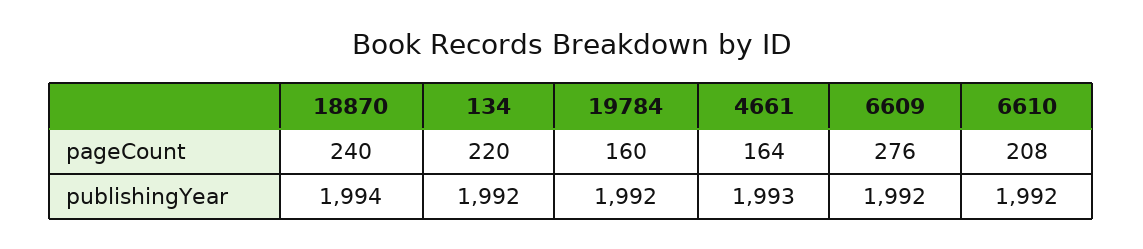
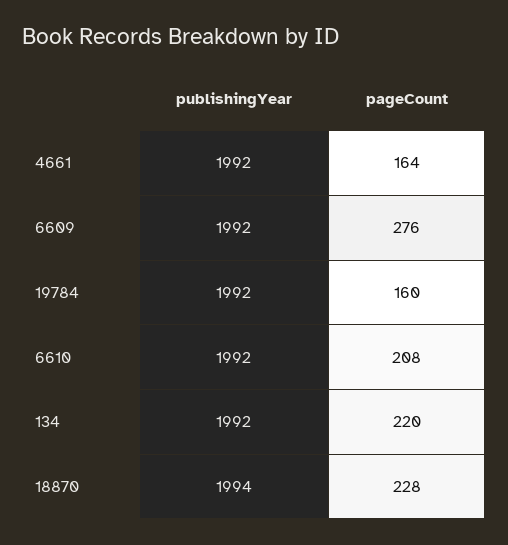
  {
    "18870": {
-     "pageCount": 240,
+     "pageCount": 228,
      "publishingYear": 1994
    },
    "134": {
      "pageCount": 220,
      "publishingYear": 1992
    },
    "19784": {
      "pageCount": 160,
      "publishingYear": 1992
    },
    "4661": {
      "pageCount": 164,
-     "publishingYear": 1993
+     "publishingYear": 1992
    },
    "6609": {
      "pageCount": 276,
      "publishingYear": 1992
    },
    "6610": {
      "pageCount": 208,
      "publishingYear": 1992
    }
  }

